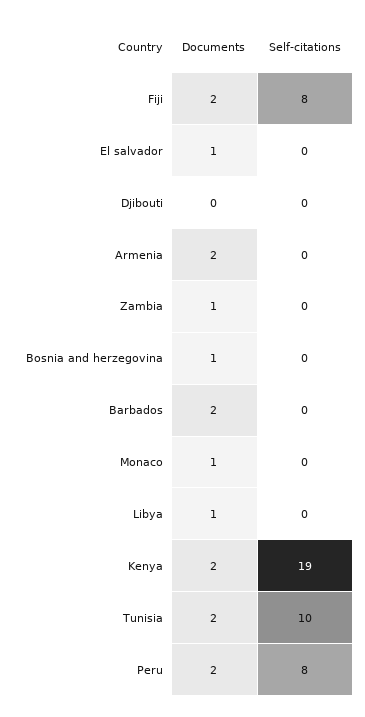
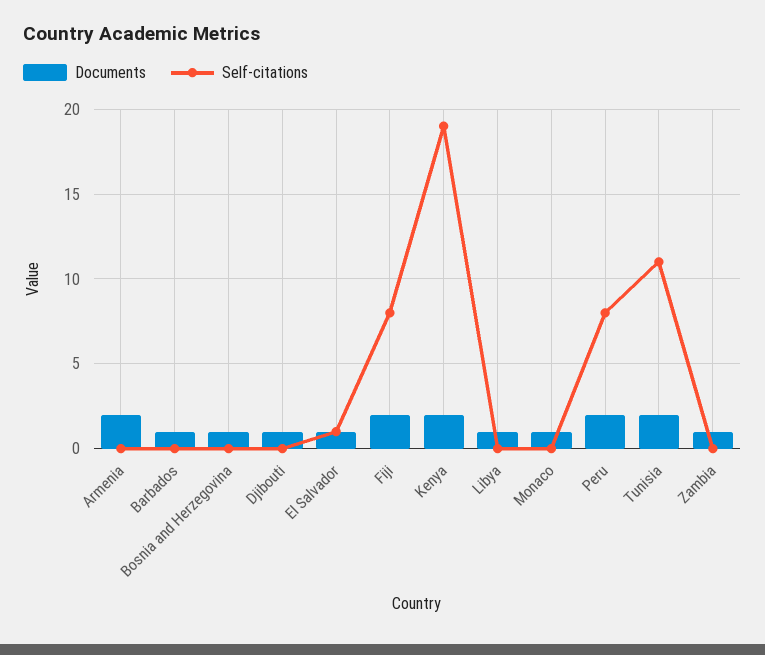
  {
    "Documents": {
      "Fiji": 2,
      "El salvador": 1,
-     "Djibouti": 0,
+     "Djibouti": 1,
      "Armenia": 2,
      "Zambia": 1,
      "Bosnia and herzegovina": 1,
-     "Barbados": 2,
+     "Barbados": 1,
      "Monaco": 1,
      "Libya": 1,
      "Kenya": 2,
      "Tunisia": 2,
      "Peru": 2
    },
    "Self-citations": {
      "Fiji": 8,
-     "El salvador": 0,
+     "El salvador": 1,
      "Djibouti": 0,
      "Armenia": 0,
      "Zambia": 0,
      "Bosnia and herzegovina": 0,
      "Barbados": 0,
      "Monaco": 0,
      "Libya": 0,
      "Kenya": 19,
-     "Tunisia": 10,
+     "Tunisia": 11,
      "Peru": 8
    }
  }

